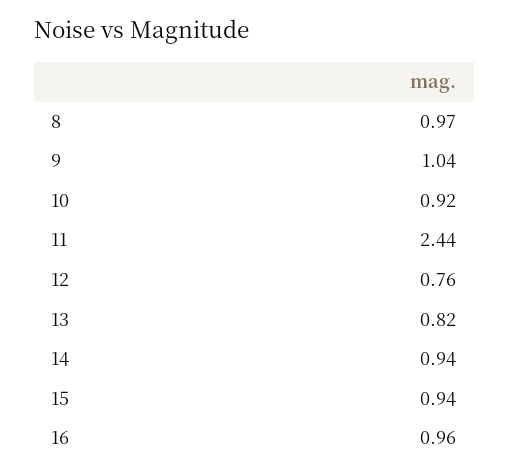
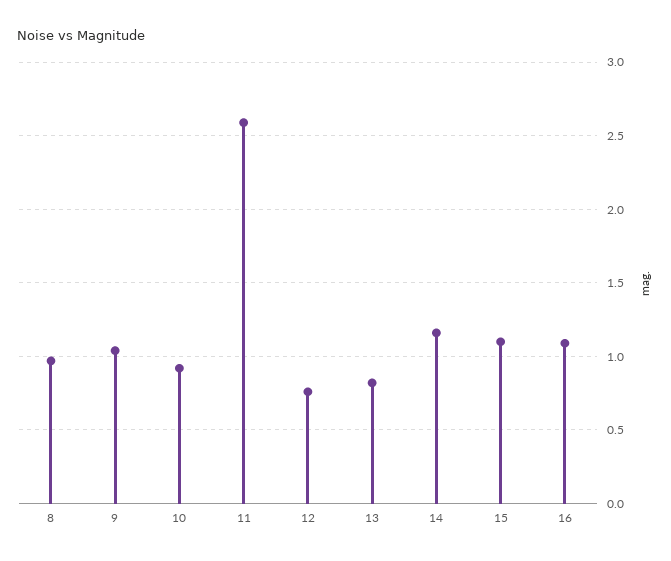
  {
    "8": 0.97,
    "9": 1.04,
    "10": 0.92,
-   "11": 2.44,
+   "11": 2.6,
    "12": 0.76,
    "13": 0.82,
-   "14": 0.94,
+   "14": 1.15,
-   "15": 0.94,
+   "15": 1.1,
-   "16": 0.96
+   "16": 1.1
  }

